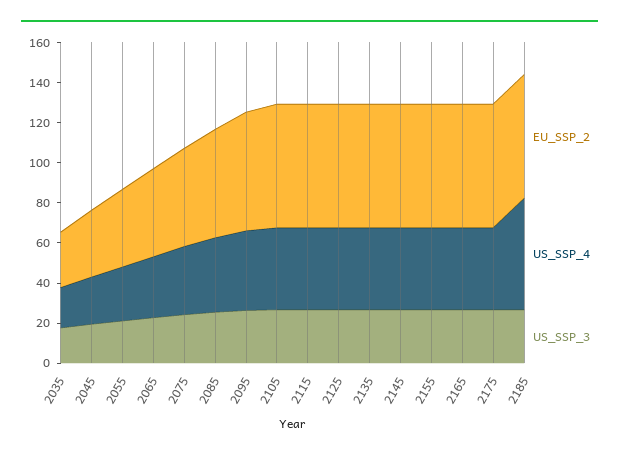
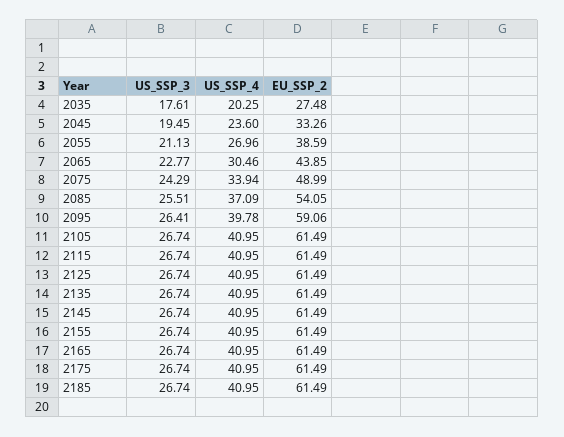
  {
    "EU_SSP_2": {
      "2035": 27.48,
      "2045": 33.26,
      "2055": 38.59,
      "2065": 43.85,
      "2075": 48.99,
      "2085": 54.05,
      "2095": 59.06,
      "2105": 61.49,
      "2115": 61.49,
      "2125": 61.49,
      "2135": 61.49,
      "2145": 61.49,
      "2155": 61.49,
      "2165": 61.49,
      "2175": 61.49,
      "2185": 61.49
    },
    "US_SSP_4": {
      "2035": 20.25,
      "2045": 23.6,
      "2055": 26.96,
      "2065": 30.46,
      "2075": 33.94,
      "2085": 37.09,
      "2095": 39.78,
      "2105": 40.95,
      "2115": 40.95,
      "2125": 40.95,
      "2135": 40.95,
      "2145": 40.95,
      "2155": 40.95,
      "2165": 40.95,
      "2175": 40.95,
-     "2185": 55
+     "2185": 40.95
    },
    "US_SSP_3": {
      "2035": 17.61,
      "2045": 19.45,
      "2055": 21.13,
      "2065": 22.77,
      "2075": 24.29,
      "2085": 25.51,
      "2095": 26.41,
      "2105": 26.74,
      "2115": 26.74,
      "2125": 26.74,
      "2135": 26.74,
      "2145": 26.74,
      "2155": 26.74,
      "2165": 26.74,
      "2175": 26.74,
      "2185": 26.74
    }
  }

